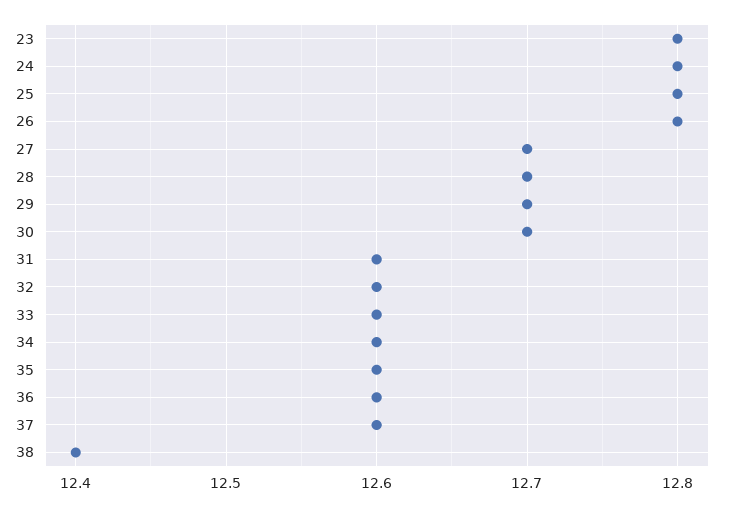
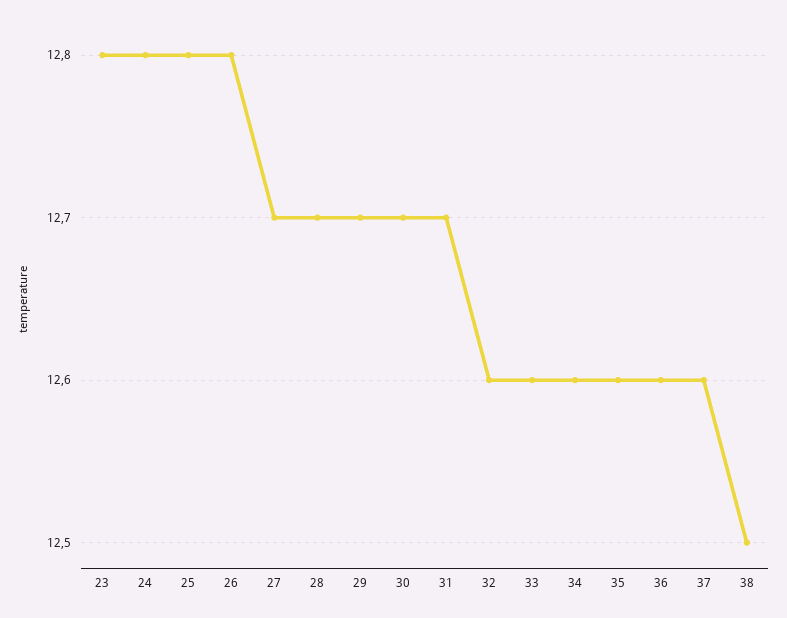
  {
    "23": 12.8,
    "24": 12.8,
    "25": 12.8,
    "26": 12.8,
    "27": 12.7,
    "28": 12.7,
    "29": 12.7,
    "30": 12.7,
-   "31": 12.6,
+   "31": 12.7,
    "32": 12.6,
    "33": 12.6,
    "34": 12.6,
    "35": 12.6,
    "36": 12.6,
    "37": 12.6,
-   "38": 12.4
+   "38": 12.5
  }

